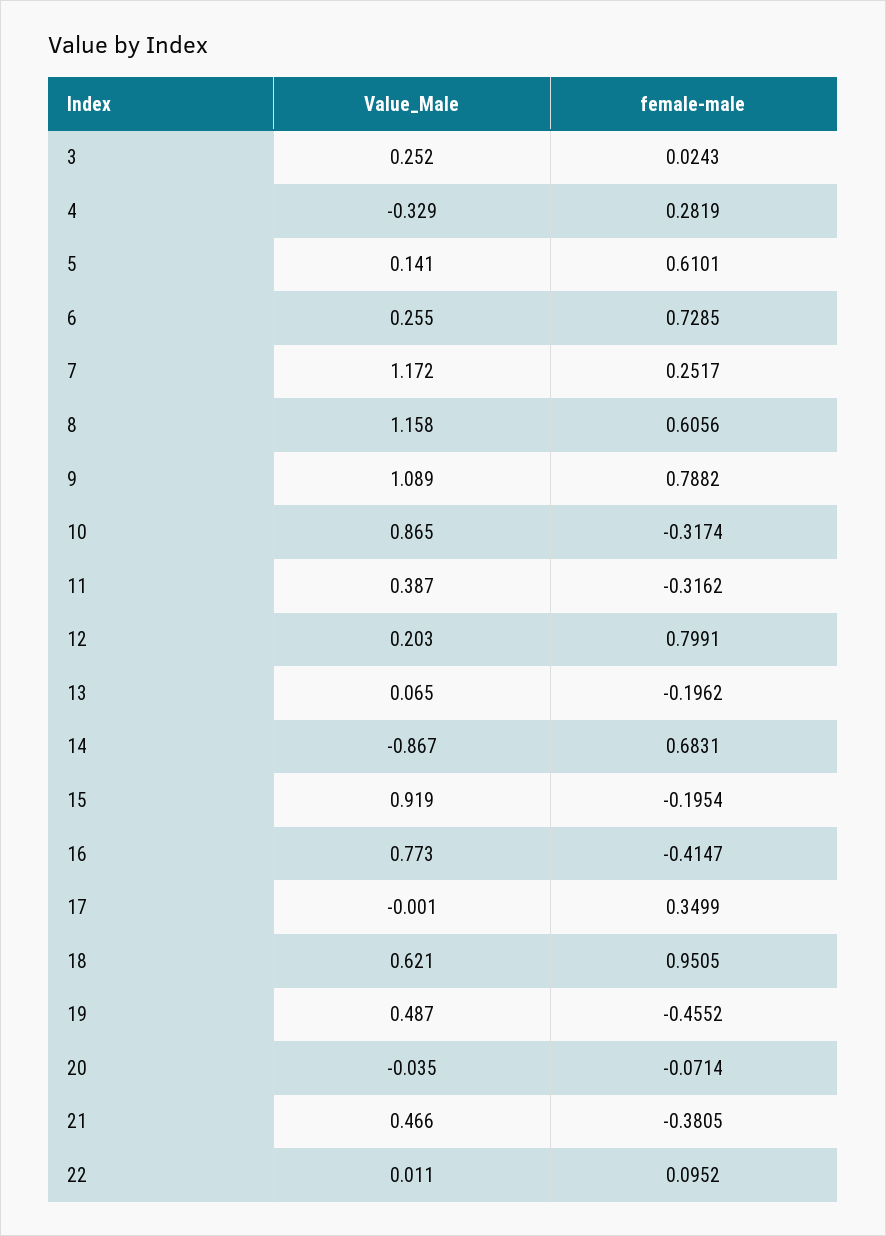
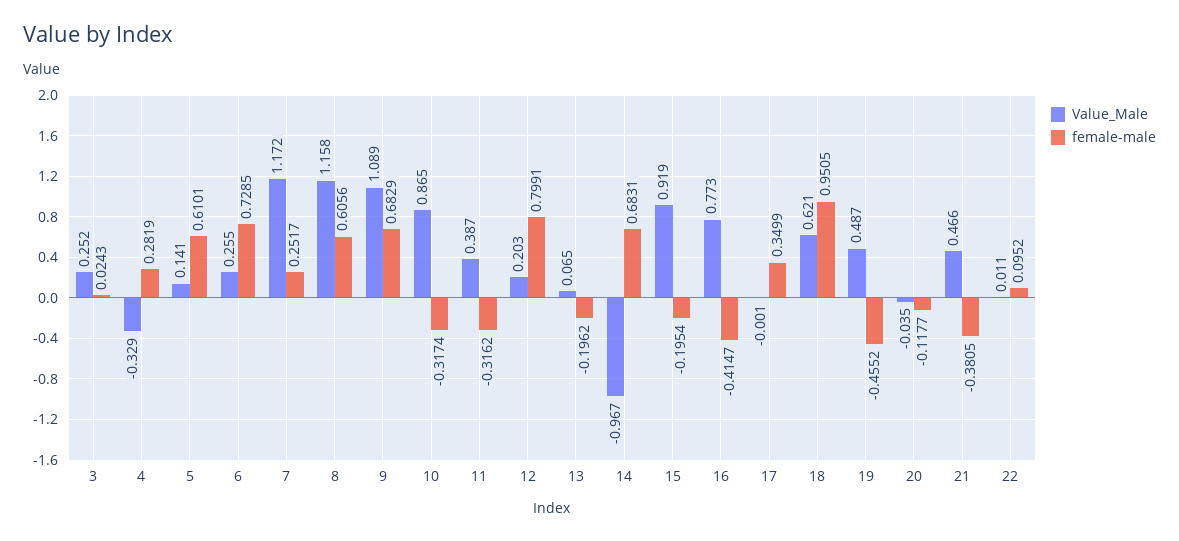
  {
    "Value_Male": {
      "3": 0.252,
      "4": -0.329,
      "5": 0.141,
      "6": 0.255,
      "7": 1.172,
      "8": 1.158,
      "9": 1.089,
      "10": 0.865,
      "11": 0.387,
      "12": 0.203,
      "13": 0.065,
-     "14": -0.867,
+     "14": -0.967,
      "15": 0.919,
      "16": 0.773,
      "17": -0.001,
      "18": 0.621,
      "19": 0.487,
      "20": -0.035,
      "21": 0.466,
      "22": 0.011
    },
    "female-male": {
      "3": 0.0243,
      "4": 0.2819,
      "5": 0.6101,
      "6": 0.7285,
      "7": 0.2517,
      "8": 0.6056,
-     "9": 0.7882,
+     "9": 0.6829,
      "10": -0.3174,
      "11": -0.3162,
      "12": 0.7991,
      "13": -0.1962,
      "14": 0.6831,
      "15": -0.1954,
      "16": -0.4147,
      "17": 0.3499,
      "18": 0.9505,
      "19": -0.4552,
-     "20": -0.0714,
+     "20": -0.1177,
      "21": -0.3805,
      "22": 0.0952
    }
  }

